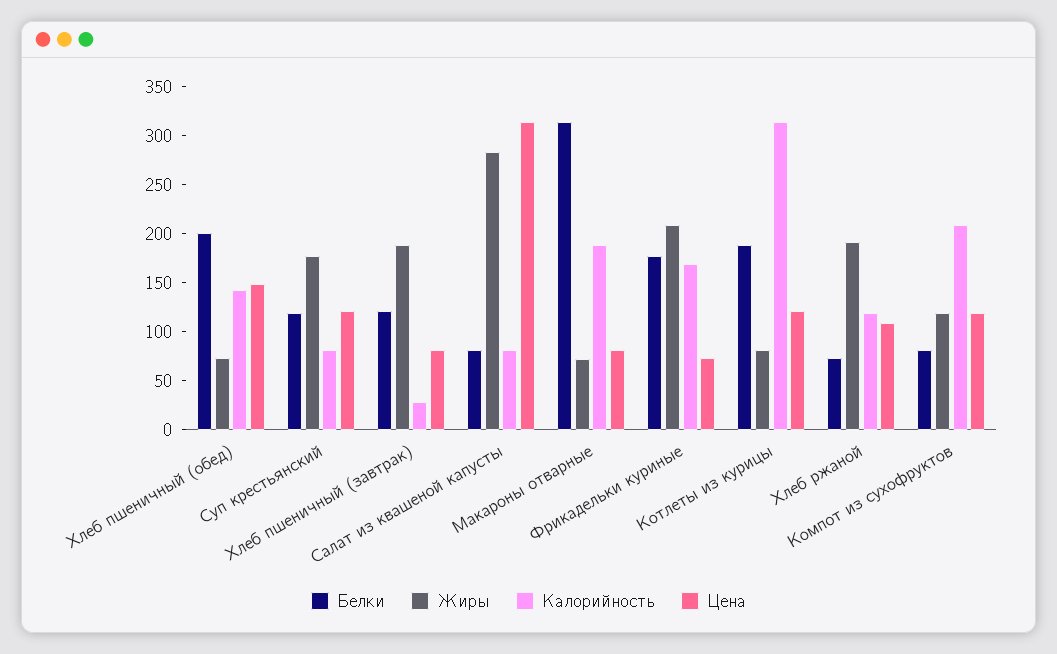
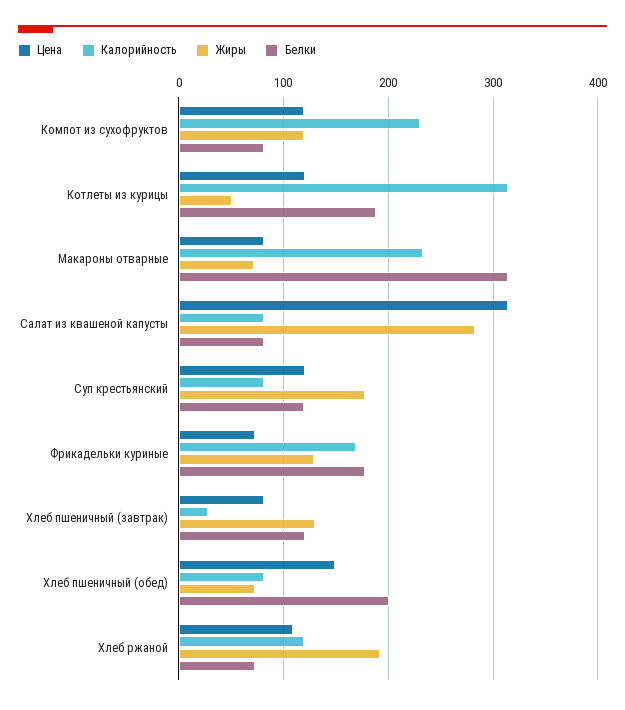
  {
    "Белки": {
      "Хлеб пшеничный (обед)": 200,
      "Суп крестьянский": 120,
      "Хлеб пшеничный (завтрак)": 120,
      "Салат из квашеной капусты": 80,
      "Макароны отварные": 310,
      "Фрикадельки куриные": 180,
      "Котлеты из курицы": 190,
      "Хлеб ржаной": 70,
      "Компот из сухофруктов": 80
    },
    "Жиры": {
      "Хлеб пшеничный (обед)": 70,
      "Суп крестьянский": 180,
-     "Хлеб пшеничный (завтрак)": 190,
+     "Хлеб пшеничный (завтрак)": 130,
      "Салат из квашеной капусты": 280,
      "Макароны отварные": 70,
-     "Фрикадельки куриные": 210,
+     "Фрикадельки куриные": 130,
-     "Котлеты из курицы": 80,
+     "Котлеты из курицы": 50,
      "Хлеб ржаной": 190,
      "Компот из сухофруктов": 120
    },
    "Калорийность": {
-     "Хлеб пшеничный (обед)": 140,
+     "Хлеб пшеничный (обед)": 80,
      "Суп крестьянский": 80,
      "Хлеб пшеничный (завтрак)": 30,
      "Салат из квашеной капусты": 80,
-     "Макароны отварные": 190,
+     "Макароны отварные": 230,
      "Фрикадельки куриные": 170,
      "Котлеты из курицы": 310,
      "Хлеб ржаной": 120,
-     "Компот из сухофруктов": 210
+     "Компот из сухофруктов": 230
    },
    "Цена": {
      "Хлеб пшеничный (обед)": 150,
      "Суп крестьянский": 120,
      "Хлеб пшеничный (завтрак)": 80,
      "Салат из квашеной капусты": 310,
      "Макароны отварные": 80,
      "Фрикадельки куриные": 70,
      "Котлеты из курицы": 120,
      "Хлеб ржаной": 110,
      "Компот из сухофруктов": 120
    }
  }

